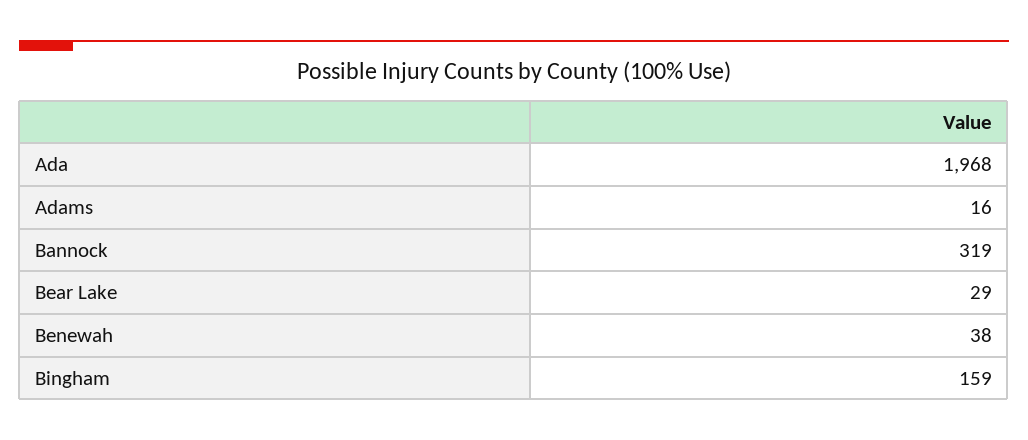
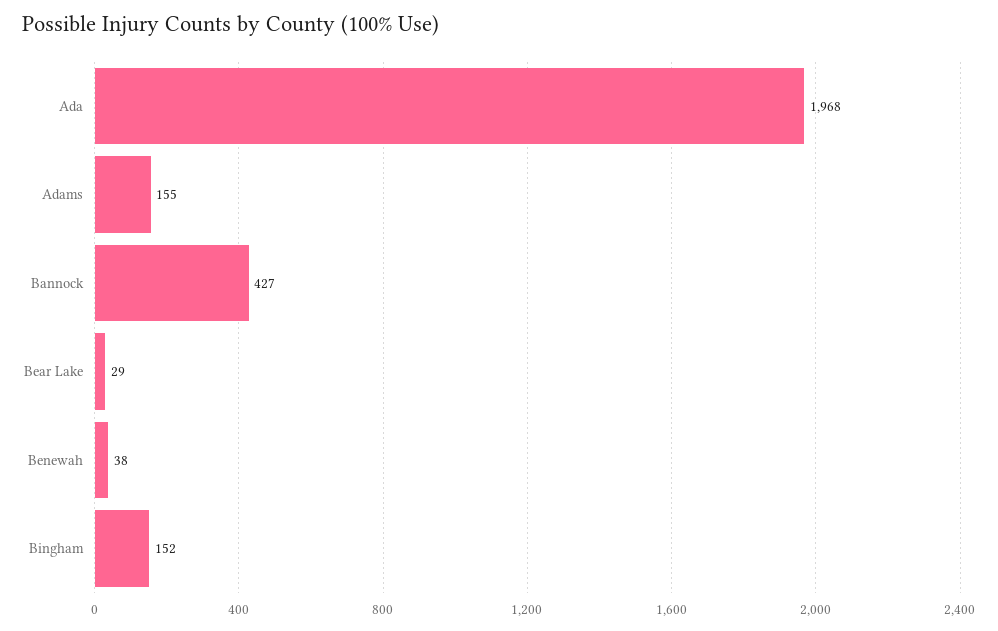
  {
    "Ada": 1968,
-   "Adams": 16,
+   "Adams": 155,
-   "Bannock": 319,
+   "Bannock": 427,
    "Bear Lake": 29,
    "Benewah": 38,
-   "Bingham": 159
+   "Bingham": 152
  }

